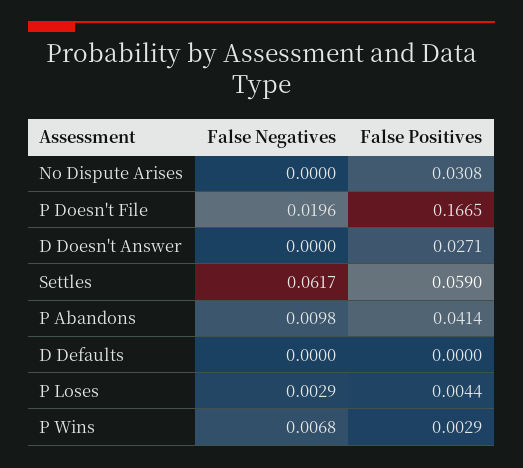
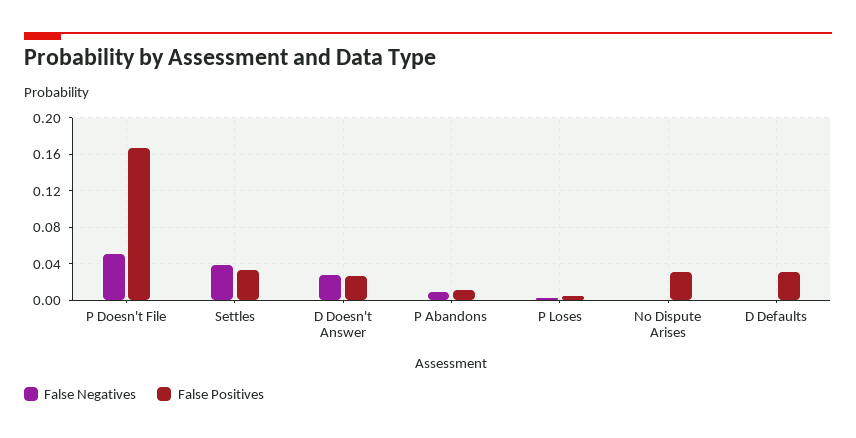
  {
    "False Negatives": {
      "No Dispute Arises": 0,
-     "P Doesn't File": 0.0196,
+     "P Doesn't File": 0.05,
-     "D Doesn't Answer": 0,
+     "D Doesn't Answer": 0.03,
-     "Settles": 0.0617,
+     "Settles": 0.04,
      "P Abandons": 0.0098,
      "D Defaults": 0,
-     "P Loses": 0.0029,
+     "P Loses": 0.0029
-     "P Wins": 0.0068
    },
    "False Positives": {
      "No Dispute Arises": 0.0308,
      "P Doesn't File": 0.1665,
      "D Doesn't Answer": 0.0271,
-     "Settles": 0.059,
+     "Settles": 0.03,
-     "P Abandons": 0.0414,
+     "P Abandons": 0.01,
-     "D Defaults": 0,
+     "D Defaults": 0.03,
-     "P Loses": 0.0044,
+     "P Loses": 0.0044
-     "P Wins": 0.0029
    }
  }

